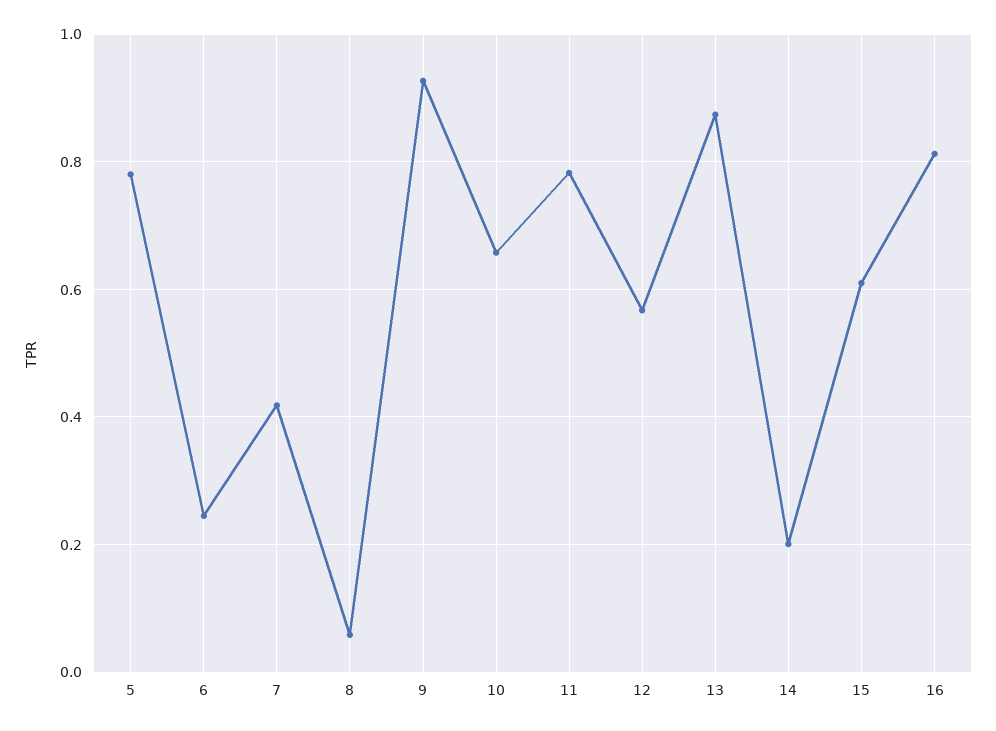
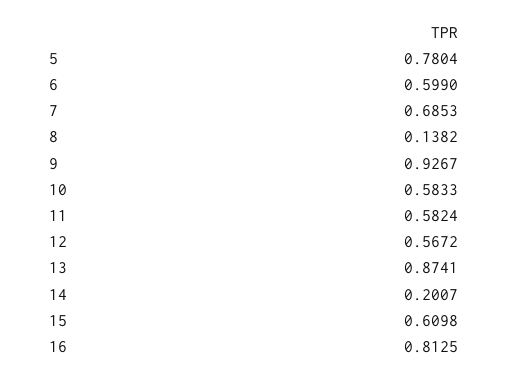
  {
    "5": 0.7804,
-   "6": 0.24,
+   "6": 0.599,
-   "7": 0.42,
+   "7": 0.6853,
-   "8": 0.06,
+   "8": 0.1382,
    "9": 0.9267,
-   "10": 0.66,
+   "10": 0.5833,
-   "11": 0.78,
+   "11": 0.5824,
    "12": 0.5672,
    "13": 0.8741,
    "14": 0.2007,
    "15": 0.6098,
    "16": 0.8125
  }

